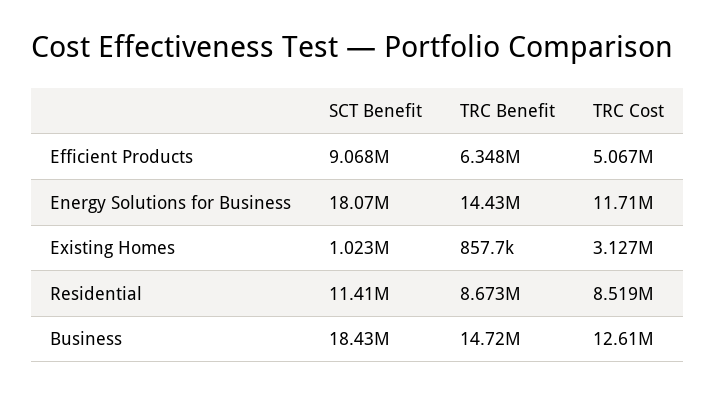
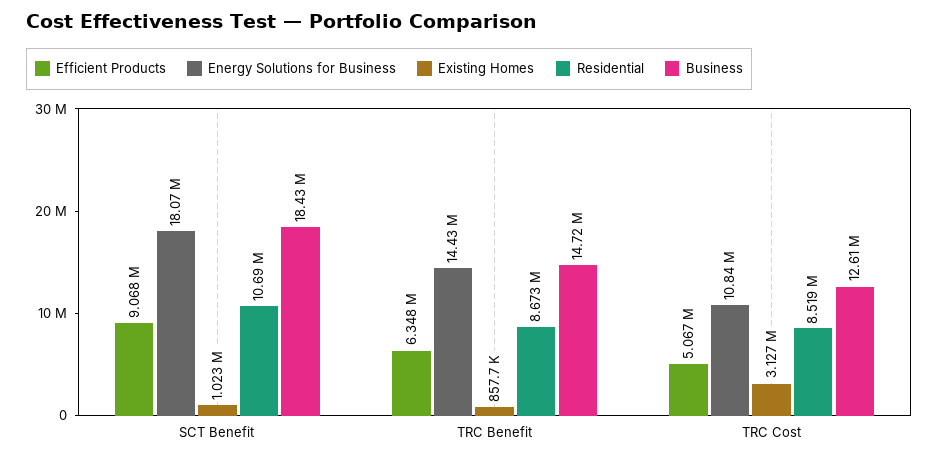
  {
    "Efficient Products": {
      "SCT Benefit": 9068000,
      "TRC Benefit": 6348000,
      "TRC Cost": 5067000
    },
    "Energy Solutions for Business": {
      "SCT Benefit": 18070000,
      "TRC Benefit": 14430000,
-     "TRC Cost": 11710000
+     "TRC Cost": 10840000
    },
    "Existing Homes": {
      "SCT Benefit": 1023000,
      "TRC Benefit": 857700,
      "TRC Cost": 3127000
    },
    "Residential": {
-     "SCT Benefit": 11410000,
+     "SCT Benefit": 10690000,
      "TRC Benefit": 8673000,
      "TRC Cost": 8519000
    },
    "Business": {
      "SCT Benefit": 18430000,
      "TRC Benefit": 14720000,
      "TRC Cost": 12610000
    }
  }

